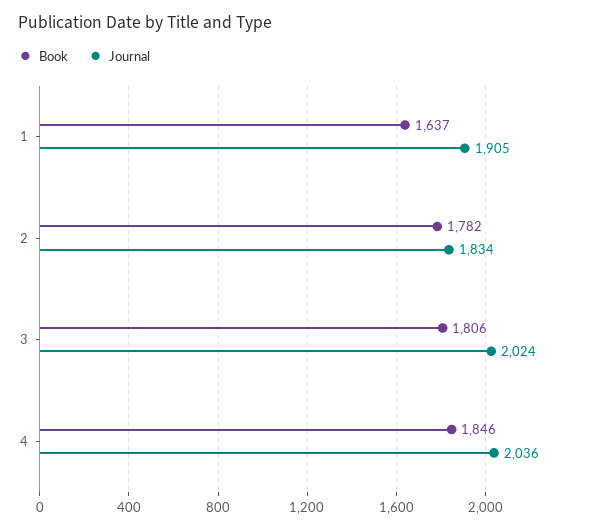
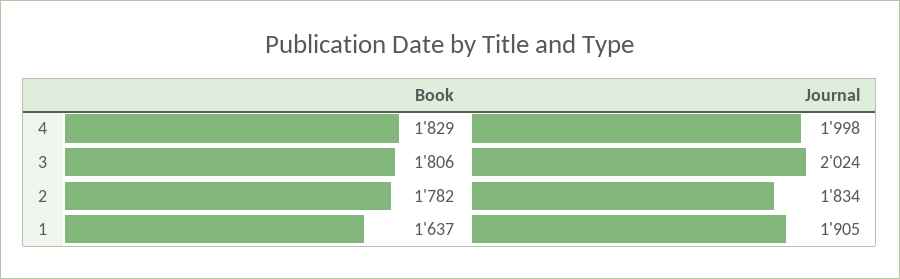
  {
    "Book": {
      "1": 1637,
      "2": 1782,
      "3": 1806,
-     "4": 1846
+     "4": 1829
    },
    "Journal": {
      "1": 1905,
      "2": 1834,
      "3": 2024,
-     "4": 2036
+     "4": 1998
    }
  }

